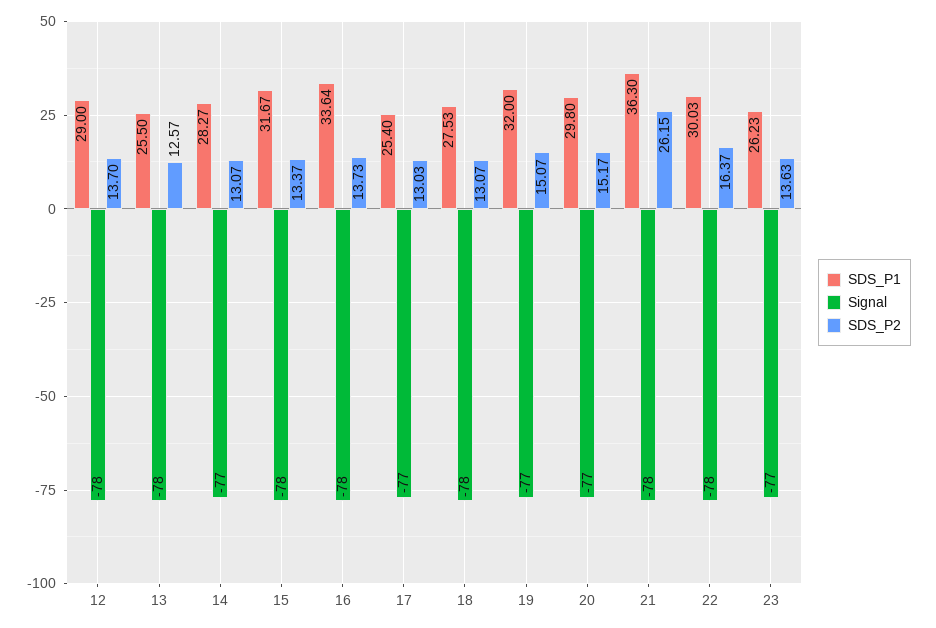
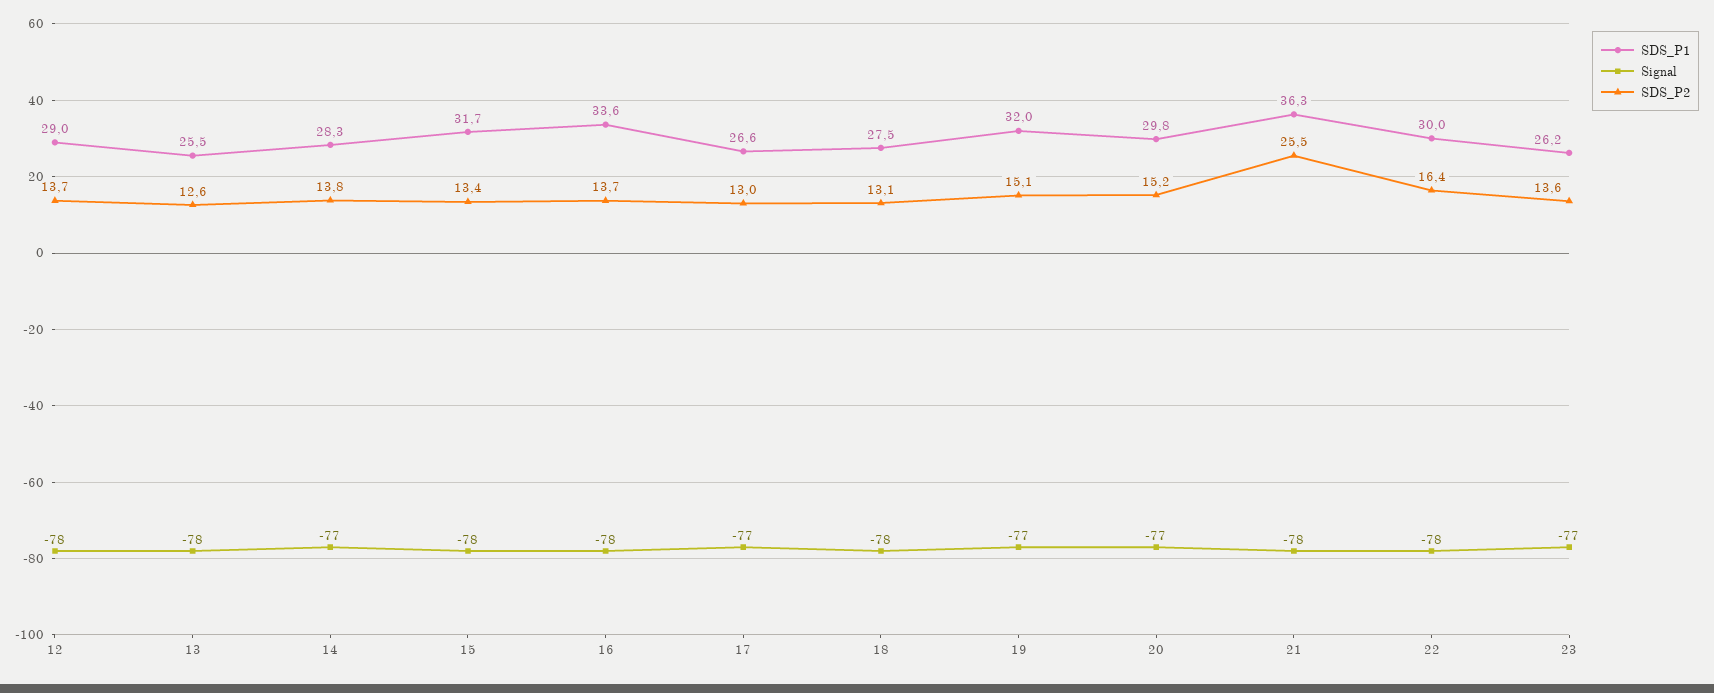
  {
    "SDS_P1": {
      "12": 29,
      "13": 25.5,
      "14": 28.27,
      "15": 31.67,
      "16": 33.64,
-     "17": 25.4,
+     "17": 26.6,
      "18": 27.53,
      "19": 32,
      "20": 29.8,
      "21": 36.3,
      "22": 30.03,
      "23": 26.23
    },
    "Signal": {
      "12": -78,
      "13": -78,
      "14": -77,
      "15": -78,
      "16": -78,
      "17": -77,
      "18": -78,
      "19": -77,
      "20": -77,
      "21": -78,
      "22": -78,
      "23": -77
    },
    "SDS_P2": {
      "12": 13.7,
      "13": 12.57,
-     "14": 13.07,
+     "14": 13.8,
      "15": 13.37,
      "16": 13.73,
      "17": 13.03,
      "18": 13.07,
      "19": 15.07,
      "20": 15.17,
-     "21": 26.15,
+     "21": 25.5,
      "22": 16.37,
      "23": 13.63
    }
  }

